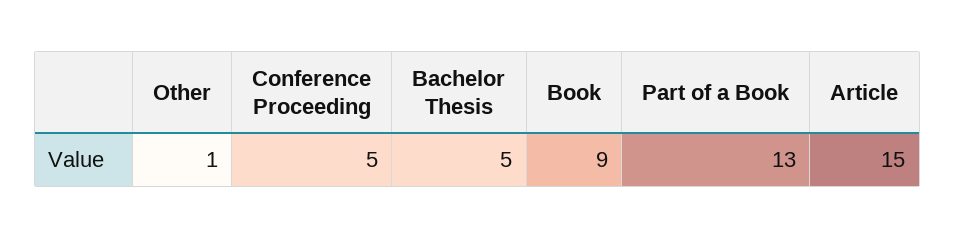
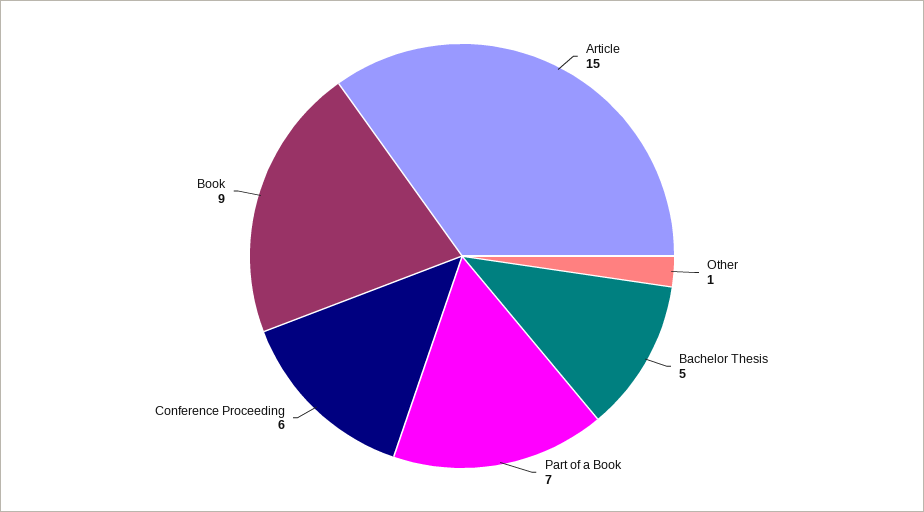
  {
    "Other": 1,
-   "Conference Proceeding": 5,
+   "Conference Proceeding": 6,
    "Bachelor Thesis": 5,
    "Book": 9,
-   "Part of a Book": 13,
+   "Part of a Book": 7,
    "Article": 15
  }

